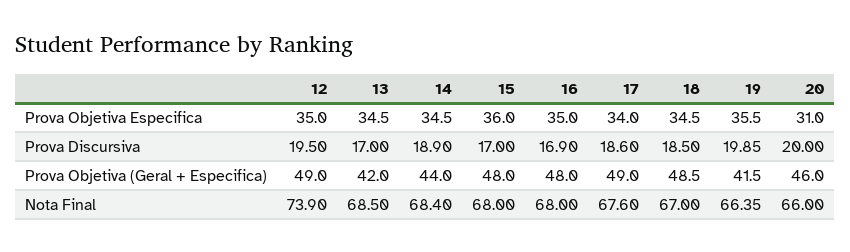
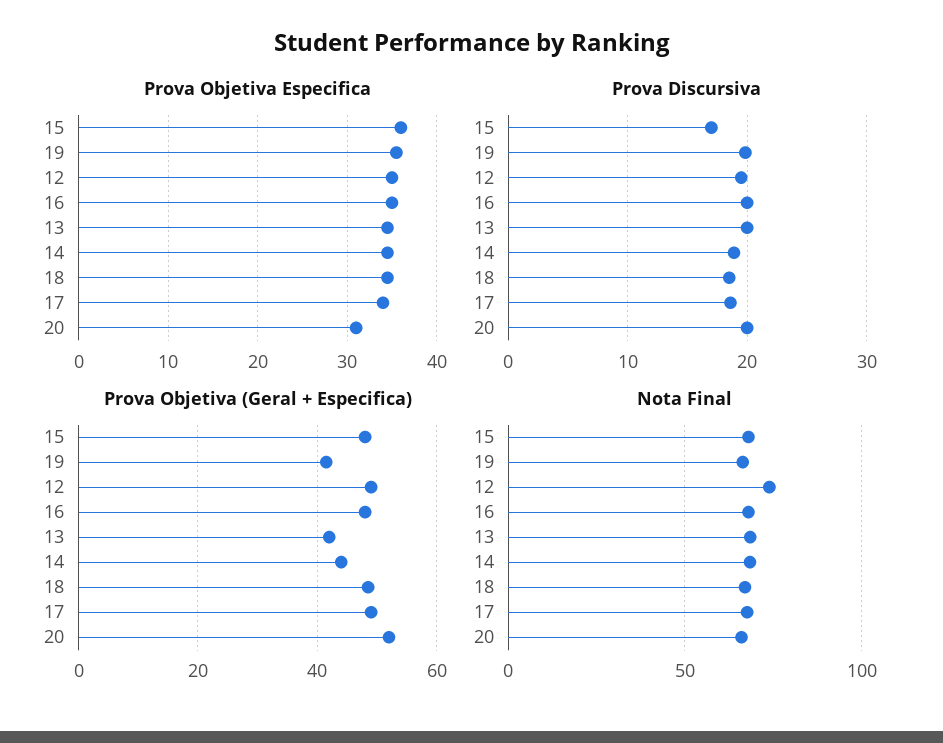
  {
    "Prova Objetiva Especifica": {
      "12": 35,
      "13": 34.5,
      "14": 34.5,
      "15": 36,
      "16": 35,
      "17": 34,
      "18": 34.5,
      "19": 35.5,
      "20": 31
    },
    "Prova Discursiva": {
      "12": 19.5,
-     "13": 17,
+     "13": 20,
      "14": 18.9,
      "15": 17,
-     "16": 16.9,
+     "16": 20,
      "17": 18.6,
      "18": 18.5,
      "19": 19.85,
      "20": 20
    },
    "Prova Objetiva (Geral + Especifica)": {
      "12": 49,
      "13": 42,
      "14": 44,
      "15": 48,
      "16": 48,
      "17": 49,
      "18": 48.5,
      "19": 41.5,
-     "20": 46
+     "20": 52
    },
    "Nota Final": {
      "12": 73.9,
      "13": 68.5,
      "14": 68.4,
      "15": 68,
      "16": 68,
      "17": 67.6,
      "18": 67,
      "19": 66.35,
      "20": 66
    }
  }

